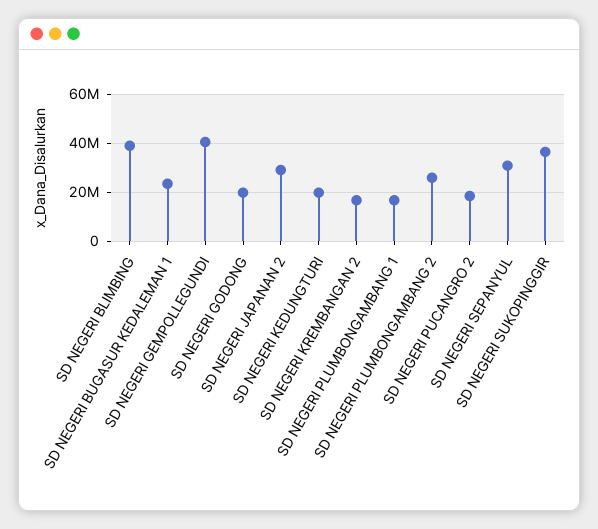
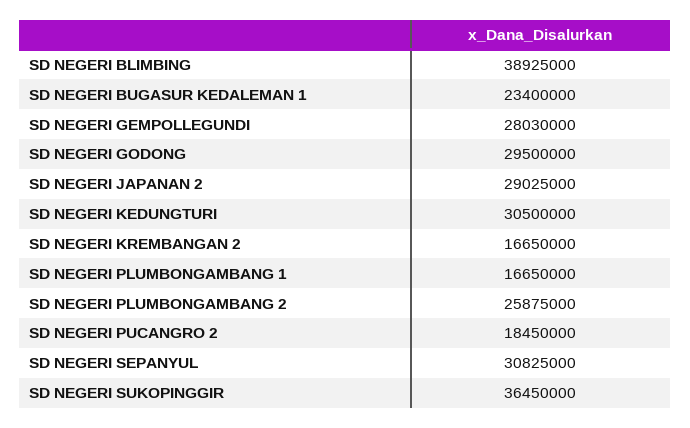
  {
    "SD NEGERI BLIMBING": 38925000,
    "SD NEGERI BUGASUR KEDALEMAN 1": 23400000,
-   "SD NEGERI GEMPOLLEGUNDI": 40000000,
+   "SD NEGERI GEMPOLLEGUNDI": 28030000,
-   "SD NEGERI GODONG": 20000000,
+   "SD NEGERI GODONG": 29500000,
    "SD NEGERI JAPANAN 2": 29025000,
-   "SD NEGERI KEDUNGTURI": 20000000,
+   "SD NEGERI KEDUNGTURI": 30500000,
    "SD NEGERI KREMBANGAN 2": 16650000,
    "SD NEGERI PLUMBONGAMBANG 1": 16650000,
    "SD NEGERI PLUMBONGAMBANG 2": 25875000,
    "SD NEGERI PUCANGRO 2": 18450000,
    "SD NEGERI SEPANYUL": 30825000,
    "SD NEGERI SUKOPINGGIR": 36450000
  }

